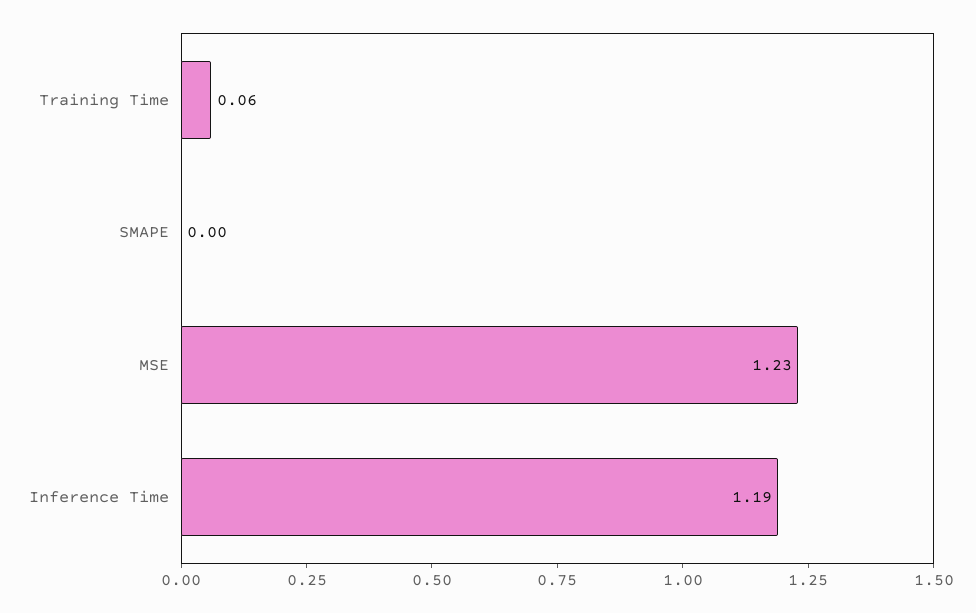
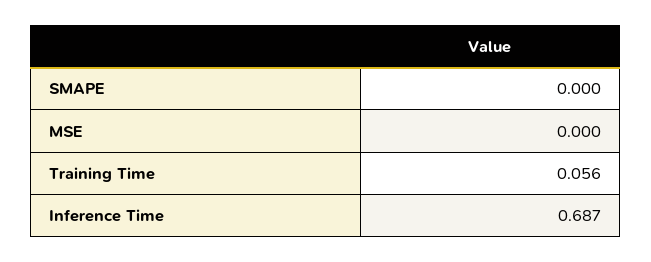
  {
    "Training Time": 0.056,
    "SMAPE": 0,
-   "MSE": 1.23,
+   "MSE": 0,
-   "Inference Time": 1.19
+   "Inference Time": 0.687
  }

